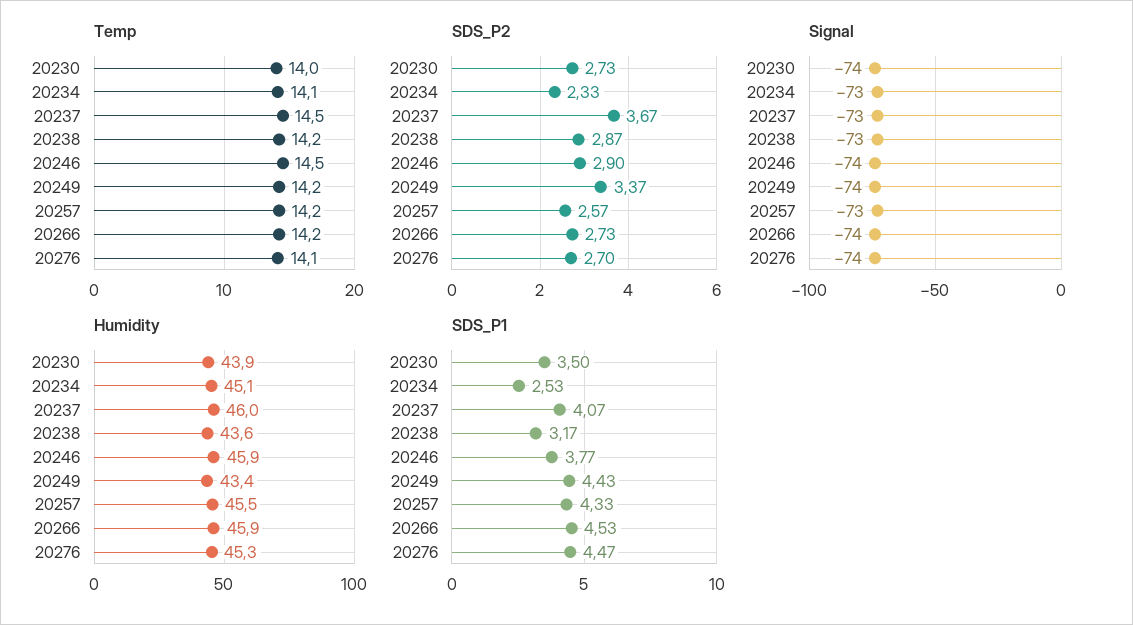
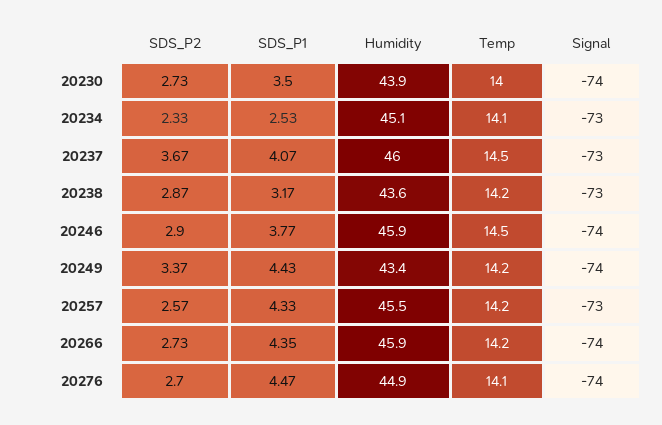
  {
    "Temp": {
      "20230": 14,
      "20234": 14.1,
      "20237": 14.5,
      "20238": 14.2,
      "20246": 14.5,
      "20249": 14.2,
      "20257": 14.2,
      "20266": 14.2,
      "20276": 14.1
    },
    "SDS_P2": {
      "20230": 2.73,
      "20234": 2.33,
      "20237": 3.67,
      "20238": 2.87,
      "20246": 2.9,
      "20249": 3.37,
      "20257": 2.57,
      "20266": 2.73,
      "20276": 2.7
    },
    "Signal": {
      "20230": -74,
      "20234": -73,
      "20237": -73,
      "20238": -73,
      "20246": -74,
      "20249": -74,
      "20257": -73,
      "20266": -74,
      "20276": -74
    },
    "Humidity": {
      "20230": 43.9,
      "20234": 45.1,
      "20237": 46,
      "20238": 43.6,
      "20246": 45.9,
      "20249": 43.4,
      "20257": 45.5,
      "20266": 45.9,
-     "20276": 45.3
+     "20276": 44.9
    },
    "SDS_P1": {
      "20230": 3.5,
      "20234": 2.53,
      "20237": 4.07,
      "20238": 3.17,
      "20246": 3.77,
      "20249": 4.43,
      "20257": 4.33,
-     "20266": 4.53,
+     "20266": 4.35,
      "20276": 4.47
    }
  }

